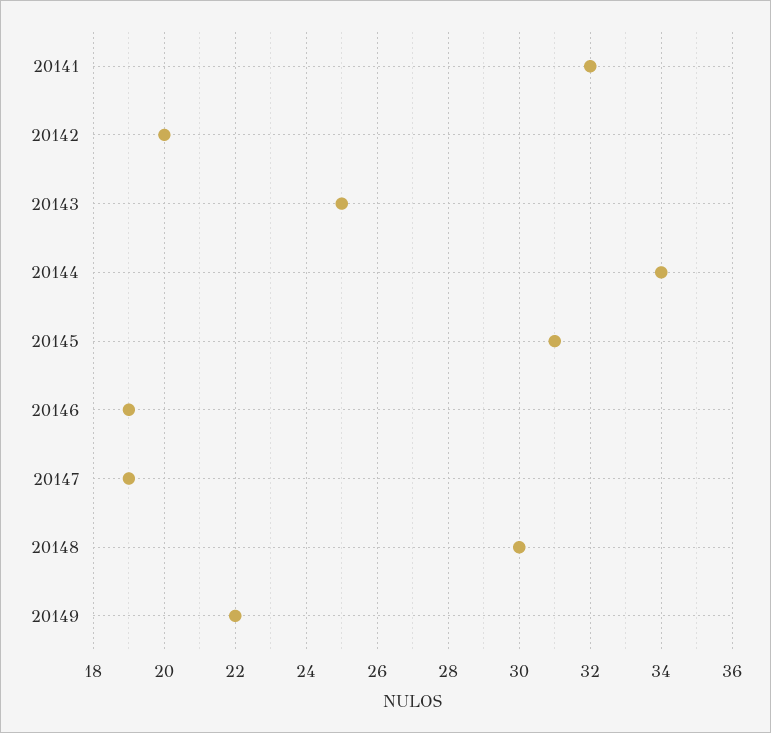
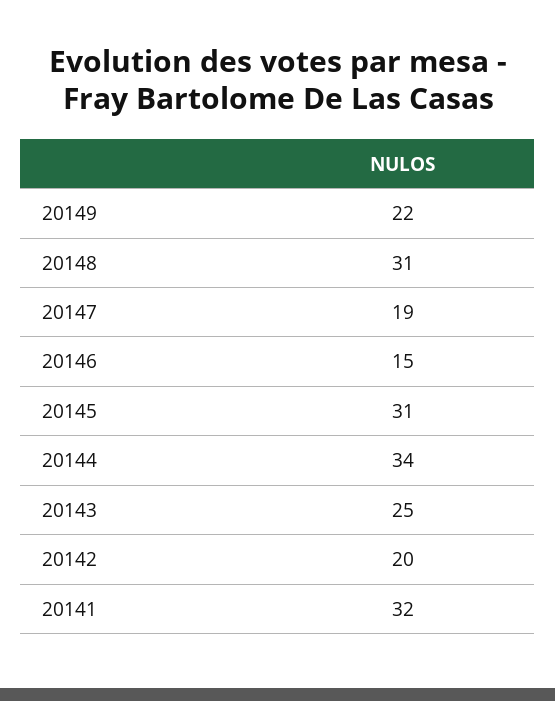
  {
    "20141": 32,
    "20142": 20,
    "20143": 25,
    "20144": 34,
    "20145": 31,
-   "20146": 19,
+   "20146": 15,
    "20147": 19,
-   "20148": 30,
+   "20148": 31,
    "20149": 22
  }

